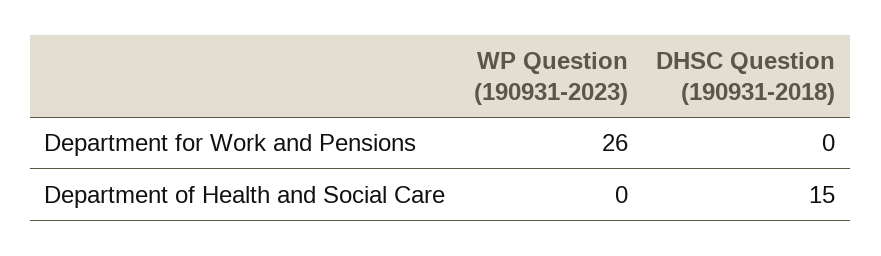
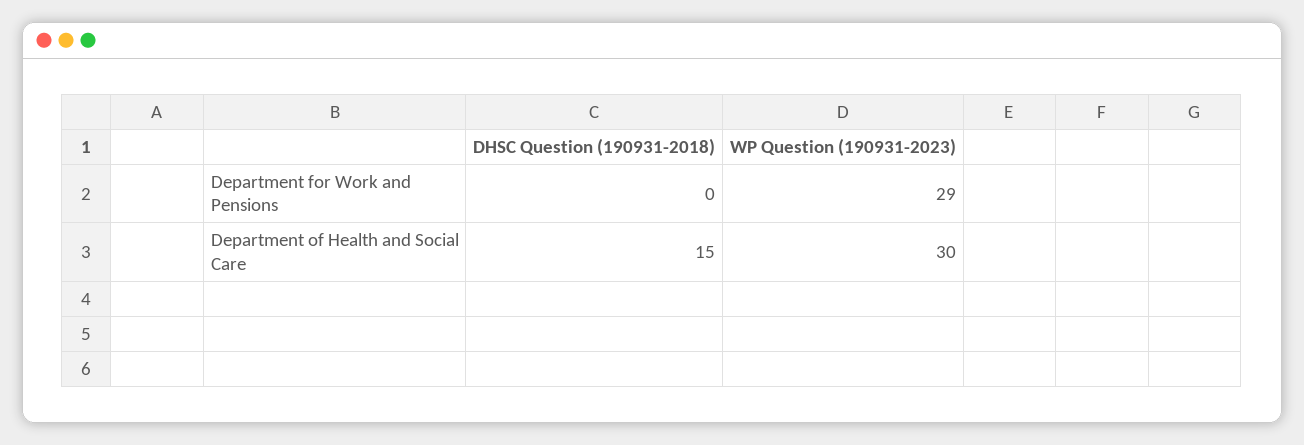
  {
    "WP Question (190931-2023)": {
-     "Department for Work and Pensions": 26,
+     "Department for Work and Pensions": 29,
-     "Department of Health and Social Care": 0
+     "Department of Health and Social Care": 30
    },
    "DHSC Question (190931-2018)": {
      "Department for Work and Pensions": 0,
      "Department of Health and Social Care": 15
    }
  }

